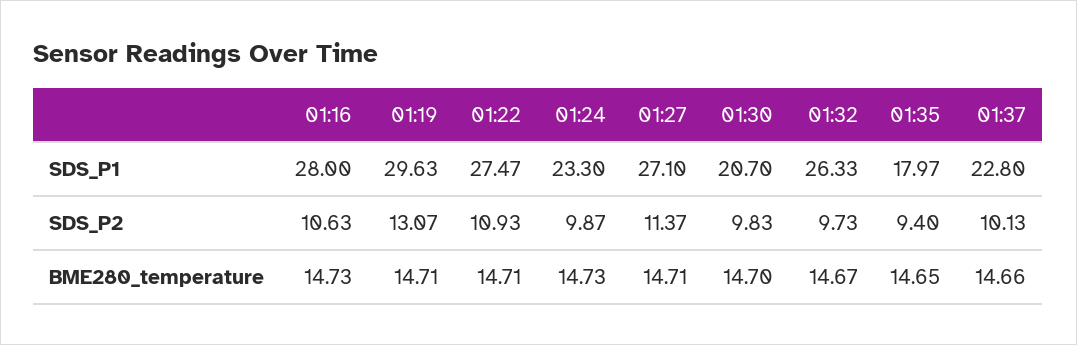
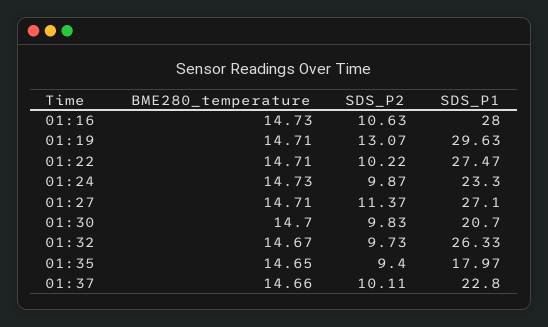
  {
    "01:16": {
      "SDS_P1": 28,
      "SDS_P2": 10.63,
      "BME280_temperature": 14.73
    },
    "01:19": {
      "SDS_P1": 29.63,
      "SDS_P2": 13.07,
      "BME280_temperature": 14.71
    },
    "01:22": {
      "SDS_P1": 27.47,
-     "SDS_P2": 10.93,
+     "SDS_P2": 10.22,
      "BME280_temperature": 14.71
    },
    "01:24": {
      "SDS_P1": 23.3,
      "SDS_P2": 9.87,
      "BME280_temperature": 14.73
    },
    "01:27": {
      "SDS_P1": 27.1,
      "SDS_P2": 11.37,
      "BME280_temperature": 14.71
    },
    "01:30": {
      "SDS_P1": 20.7,
      "SDS_P2": 9.83,
      "BME280_temperature": 14.7
    },
    "01:32": {
      "SDS_P1": 26.33,
      "SDS_P2": 9.73,
      "BME280_temperature": 14.67
    },
    "01:35": {
      "SDS_P1": 17.97,
      "SDS_P2": 9.4,
      "BME280_temperature": 14.65
    },
    "01:37": {
      "SDS_P1": 22.8,
-     "SDS_P2": 10.13,
+     "SDS_P2": 10.11,
      "BME280_temperature": 14.66
    }
  }

